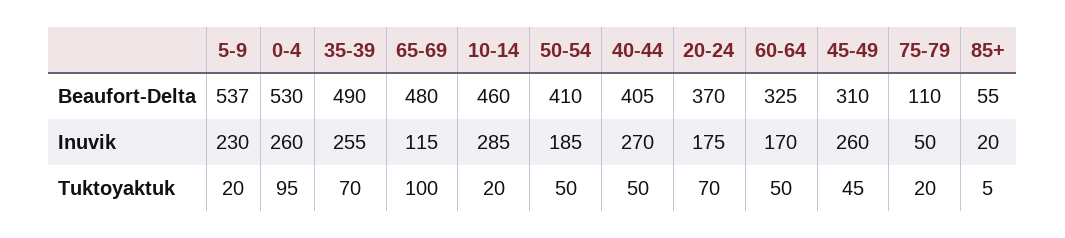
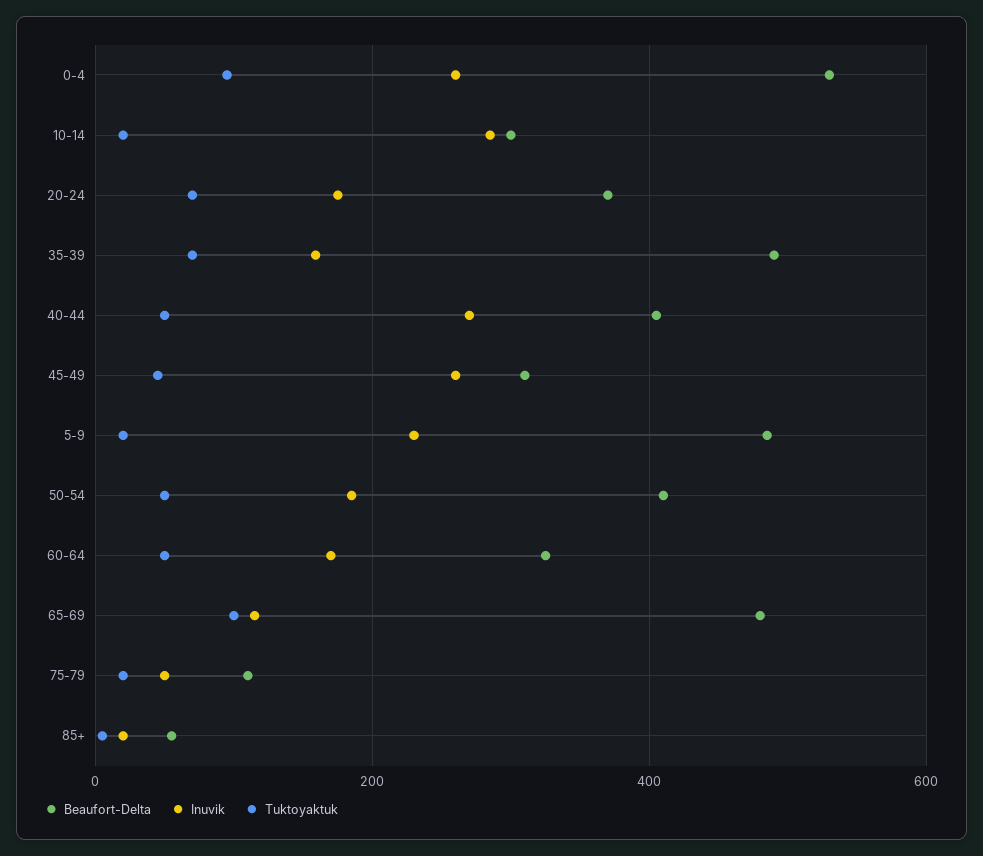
  {
    "Beaufort-Delta": {
-     "5-9": 537,
+     "5-9": 480,
      "0-4": 530,
      "35-39": 490,
      "65-69": 480,
-     "10-14": 460,
+     "10-14": 300,
      "50-54": 410,
      "40-44": 405,
      "20-24": 370,
      "60-64": 325,
      "45-49": 310,
      "75-79": 110,
      "85+": 55
    },
    "Inuvik": {
      "5-9": 230,
      "0-4": 260,
-     "35-39": 255,
+     "35-39": 160,
      "65-69": 115,
      "10-14": 285,
      "50-54": 185,
      "40-44": 270,
      "20-24": 175,
      "60-64": 170,
      "45-49": 260,
      "75-79": 50,
      "85+": 20
    },
    "Tuktoyaktuk": {
      "5-9": 20,
      "0-4": 95,
      "35-39": 70,
      "65-69": 100,
      "10-14": 20,
      "50-54": 50,
      "40-44": 50,
      "20-24": 70,
      "60-64": 50,
      "45-49": 45,
      "75-79": 20,
      "85+": 5
    }
  }

